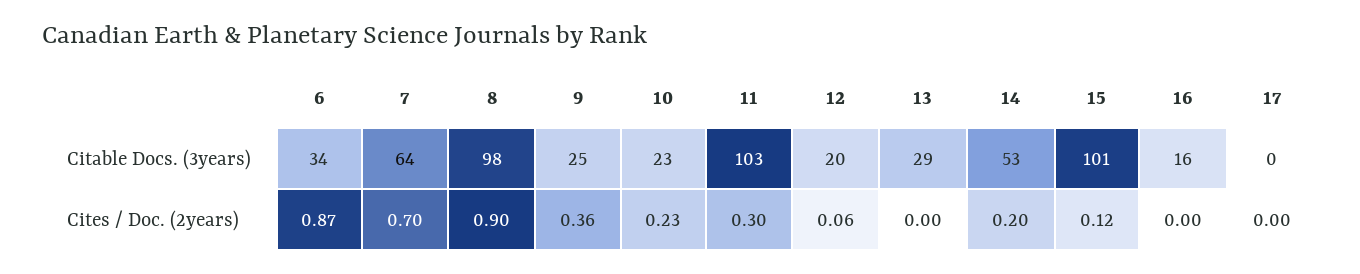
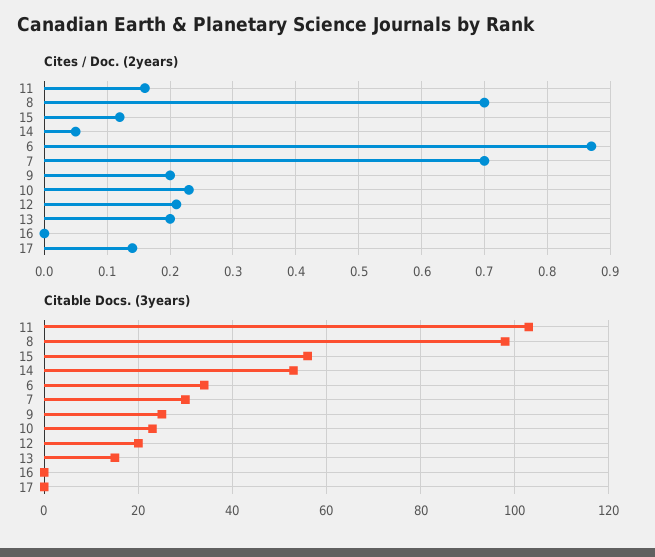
  {
    "Citable Docs. (3years)": {
      "6": 34,
-     "7": 64,
+     "7": 30,
      "8": 98,
      "9": 25,
      "10": 23,
      "11": 103,
      "12": 20,
-     "13": 29,
+     "13": 15,
      "14": 53,
-     "15": 101,
+     "15": 55,
-     "16": 16,
+     "16": 0,
      "17": 0
    },
    "Cites / Doc. (2years)": {
      "6": 0.87,
      "7": 0.7,
-     "8": 0.9,
+     "8": 0.7,
-     "9": 0.36,
+     "9": 0.2,
      "10": 0.23,
-     "11": 0.3,
+     "11": 0.16,
-     "12": 0.06,
+     "12": 0.21,
-     "13": 0,
+     "13": 0.2,
-     "14": 0.2,
+     "14": 0.05,
      "15": 0.12,
      "16": 0,
-     "17": 0
+     "17": 0.14
    }
  }

